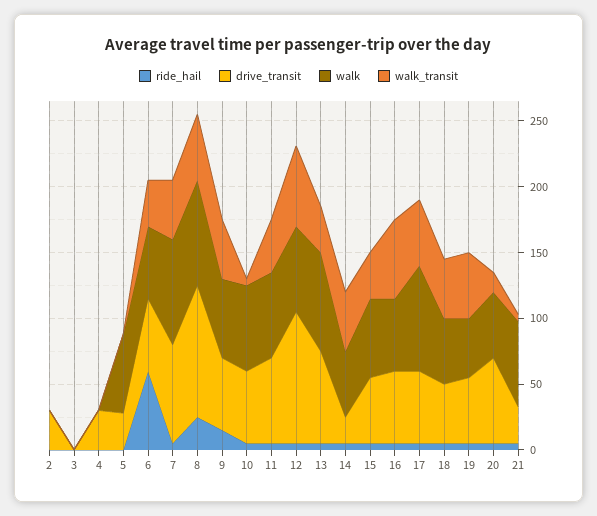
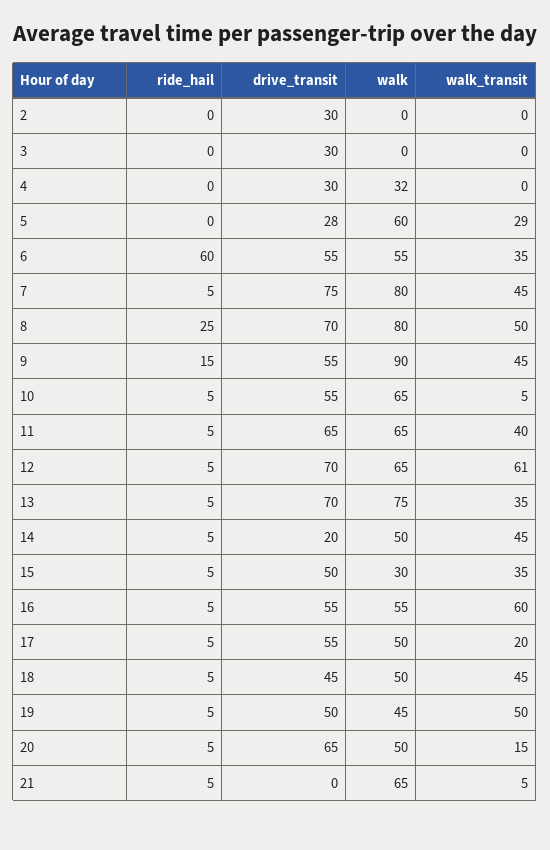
  {
    "ride_hail": {
      "2": 0,
      "3": 0,
      "4": 0,
      "5": 0,
      "6": 60,
      "7": 5,
      "8": 25,
      "9": 15,
      "10": 5,
      "11": 5,
      "12": 5,
      "13": 5,
      "14": 5,
      "15": 5,
      "16": 5,
      "17": 5,
      "18": 5,
      "19": 5,
      "20": 5,
      "21": 5
    },
    "drive_transit": {
      "2": 30,
-     "3": 0,
+     "3": 30,
      "4": 30,
      "5": 28,
      "6": 55,
      "7": 75,
-     "8": 100,
+     "8": 70,
      "9": 55,
      "10": 55,
      "11": 65,
-     "12": 100,
+     "12": 70,
      "13": 70,
      "14": 20,
      "15": 50,
      "16": 55,
      "17": 55,
      "18": 45,
      "19": 50,
      "20": 65,
-     "21": 30
+     "21": 0
    },
    "walk": {
      "2": 0,
      "3": 0,
-     "4": 0,
+     "4": 32,
      "5": 60,
      "6": 55,
      "7": 80,
      "8": 80,
-     "9": 60,
+     "9": 90,
      "10": 65,
      "11": 65,
      "12": 65,
      "13": 75,
      "14": 50,
-     "15": 60,
+     "15": 30,
      "16": 55,
-     "17": 80,
+     "17": 50,
      "18": 50,
      "19": 45,
      "20": 50,
      "21": 65
    },
    "walk_transit": {
      "2": 0,
      "3": 0,
      "4": 0,
-     "5": 0,
+     "5": 29,
      "6": 35,
      "7": 45,
      "8": 50,
      "9": 45,
      "10": 5,
      "11": 40,
      "12": 61,
      "13": 35,
      "14": 45,
      "15": 35,
      "16": 60,
-     "17": 50,
+     "17": 20,
      "18": 45,
      "19": 50,
      "20": 15,
      "21": 5
    }
  }

